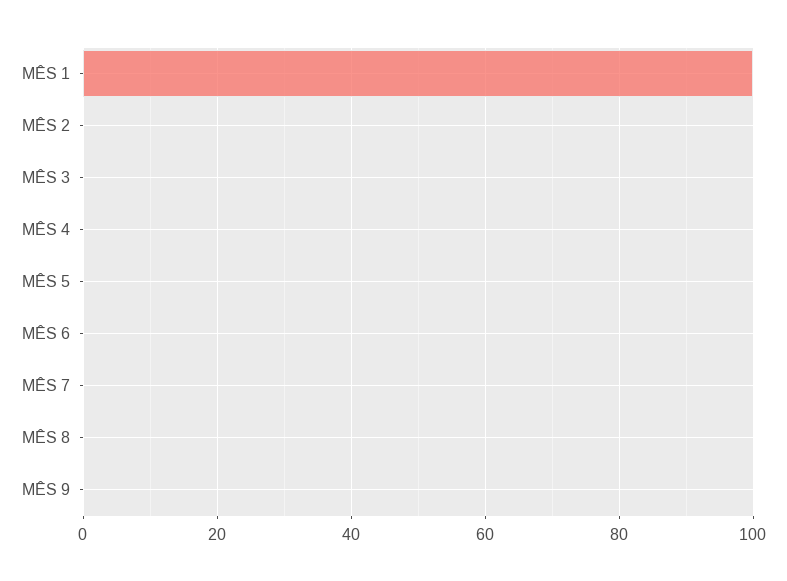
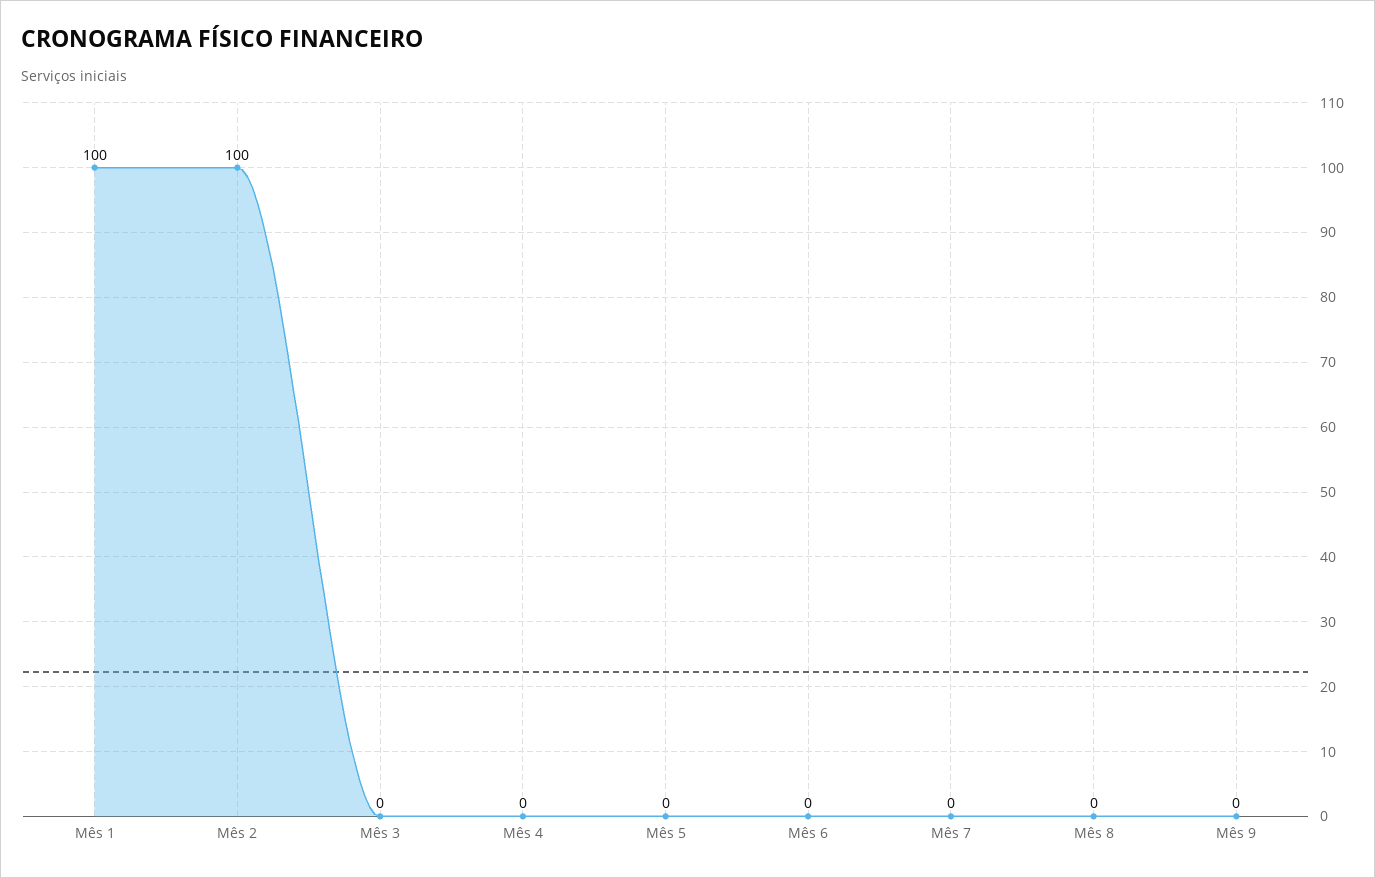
  {
    "MÊS 1": 100,
-   "MÊS 2": 0,
+   "MÊS 2": 100,
    "MÊS 3": 0,
    "MÊS 4": 0,
    "MÊS 5": 0,
    "MÊS 6": 0,
    "MÊS 7": 0,
    "MÊS 8": 0,
    "MÊS 9": 0
  }

